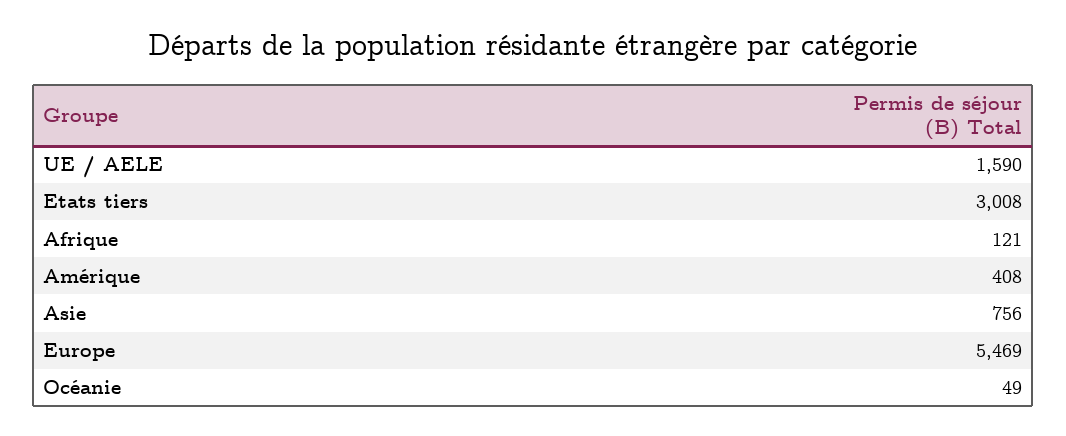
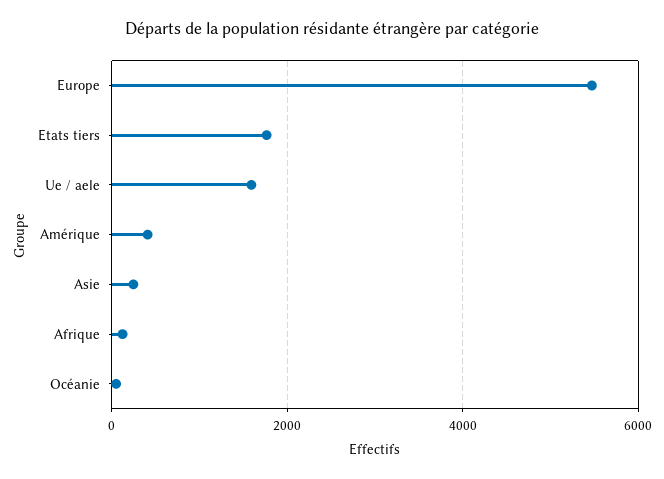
  {
    "UE / AELE": 1590,
-   "Etats tiers": 3008,
+   "Etats tiers": 1800,
    "Afrique": 121,
    "Amérique": 408,
-   "Asie": 756,
+   "Asie": 200,
    "Europe": 5469,
    "Océanie": 49
  }

